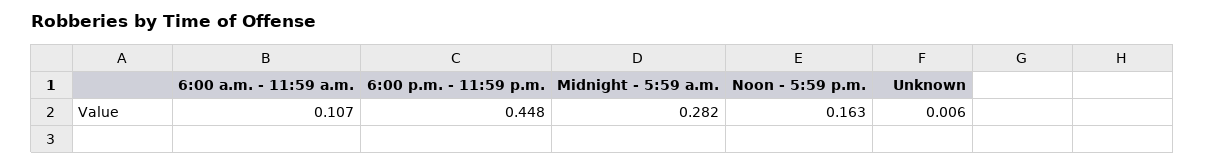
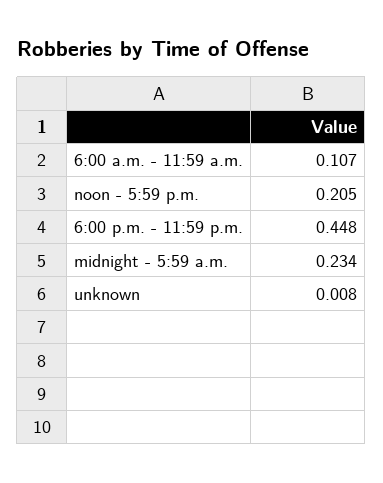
  {
    "6:00 a.m. - 11:59 a.m.": 0.107,
    "6:00 p.m. - 11:59 p.m.": 0.448,
-   "Midnight - 5:59 a.m.": 0.282,
+   "Midnight - 5:59 a.m.": 0.234,
-   "Noon - 5:59 p.m.": 0.163,
+   "Noon - 5:59 p.m.": 0.205,
-   "Unknown": 0.006
+   "Unknown": 0.008
  }

